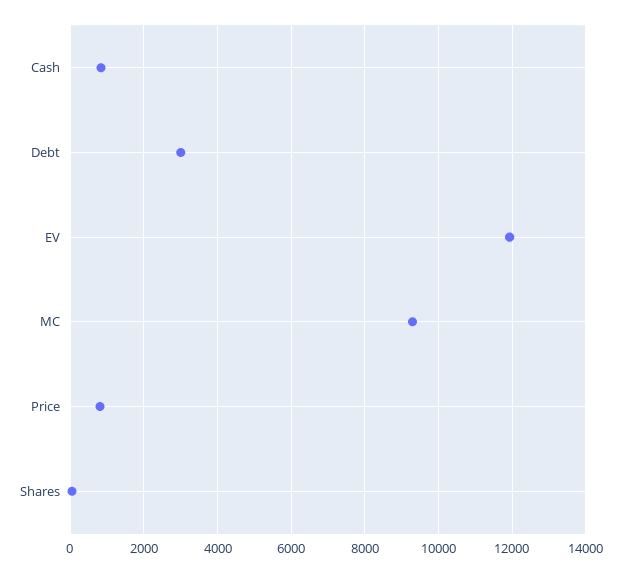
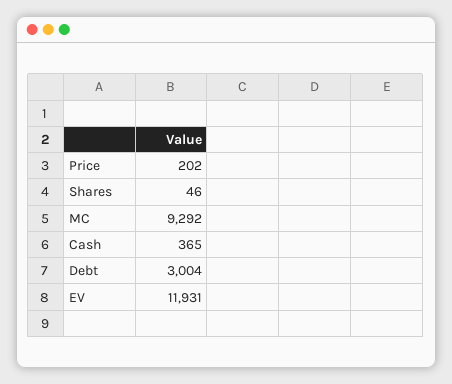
  {
-   "Cash": 800,
+   "Cash": 365,
    "Debt": 3004,
    "EV": 11931,
    "MC": 9292,
-   "Price": 800,
+   "Price": 202,
    "Shares": 46
  }

